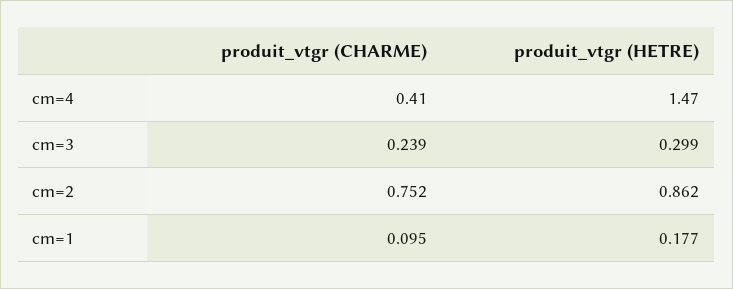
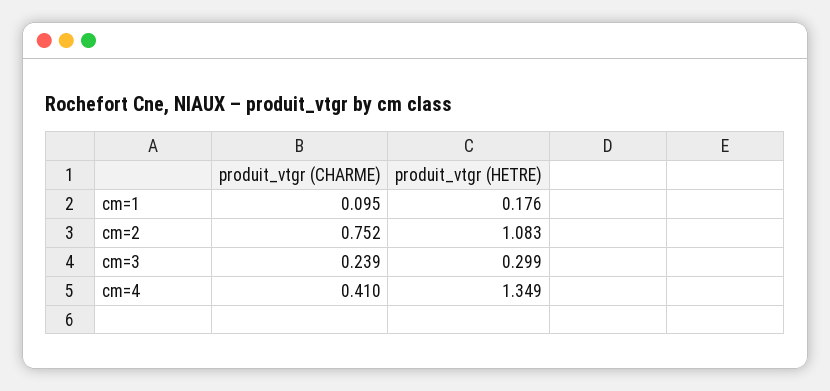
  {
    "produit_vtgr (CHARME)": {
      "cm=4": 0.41,
      "cm=3": 0.239,
      "cm=2": 0.752,
      "cm=1": 0.095
    },
    "produit_vtgr (HETRE)": {
-     "cm=4": 1.47,
+     "cm=4": 1.349,
      "cm=3": 0.299,
-     "cm=2": 0.862,
+     "cm=2": 1.083,
-     "cm=1": 0.177
+     "cm=1": 0.176
    }
  }

